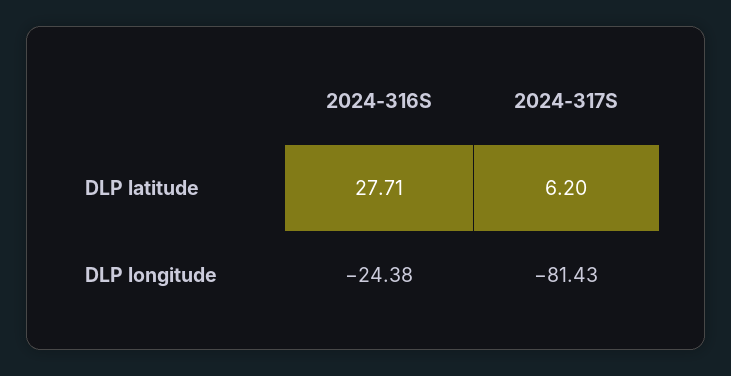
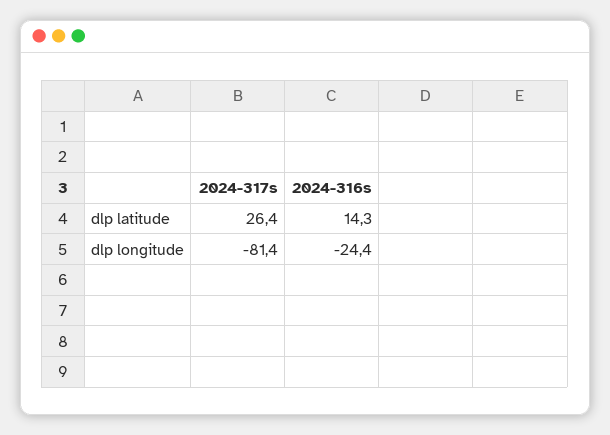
  {
    "2024-316S": {
-     "DLP latitude": 27.71,
+     "DLP latitude": 14.3,
      "DLP longitude": -24.38
    },
    "2024-317S": {
-     "DLP latitude": 6.2,
+     "DLP latitude": 26.4,
      "DLP longitude": -81.43
    }
  }

